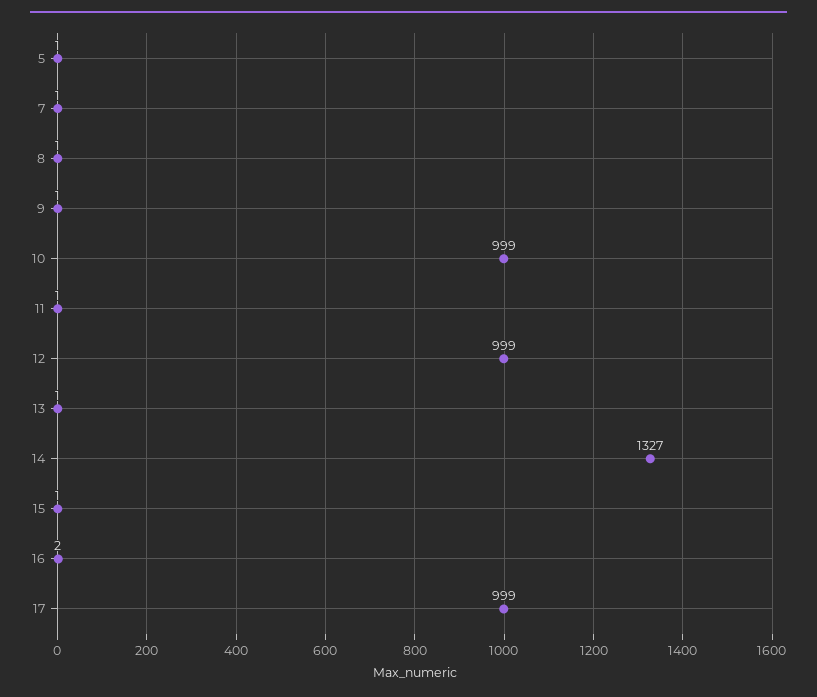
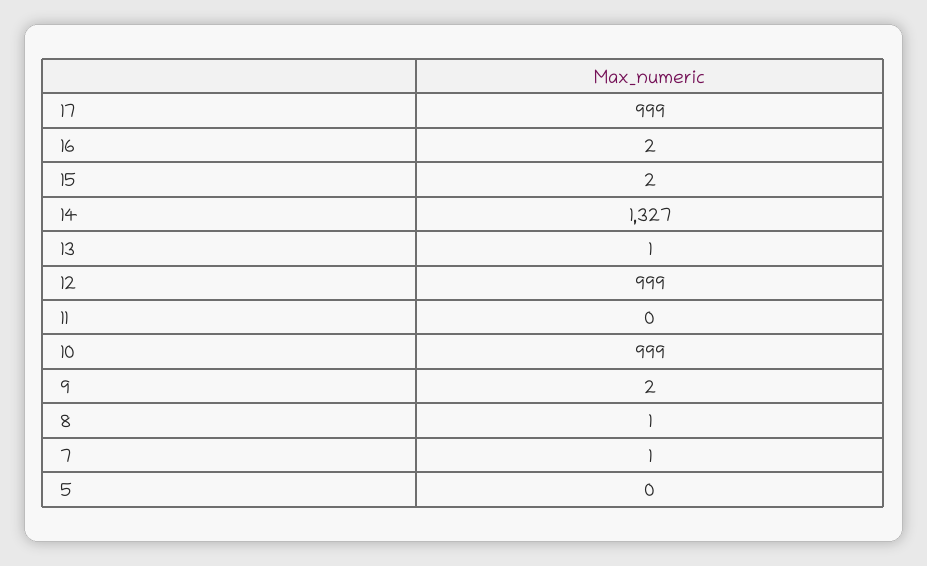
  {
-   "5": 1,
+   "5": 0,
    "7": 1,
    "8": 1,
-   "9": 1,
+   "9": 2,
    "10": 999,
-   "11": 1,
+   "11": 0,
    "12": 999,
    "13": 1,
    "14": 1327,
-   "15": 1,
+   "15": 2,
    "16": 2,
    "17": 999
  }

